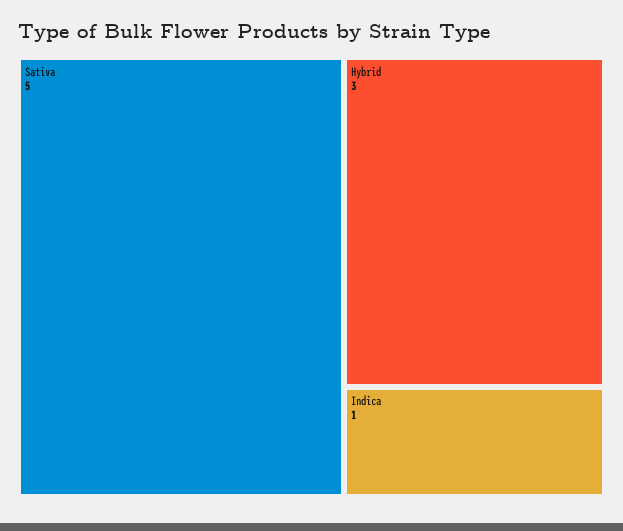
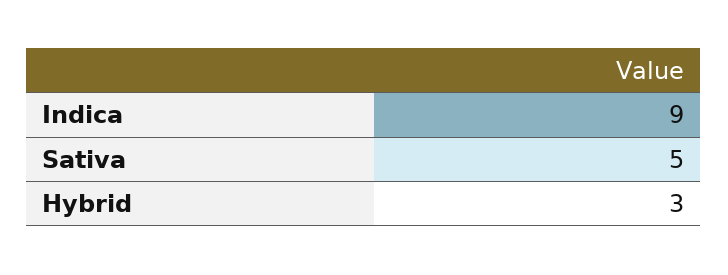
  {
    "Sativa": 5,
    "Hybrid": 3,
-   "Indica": 1
+   "Indica": 9
  }

